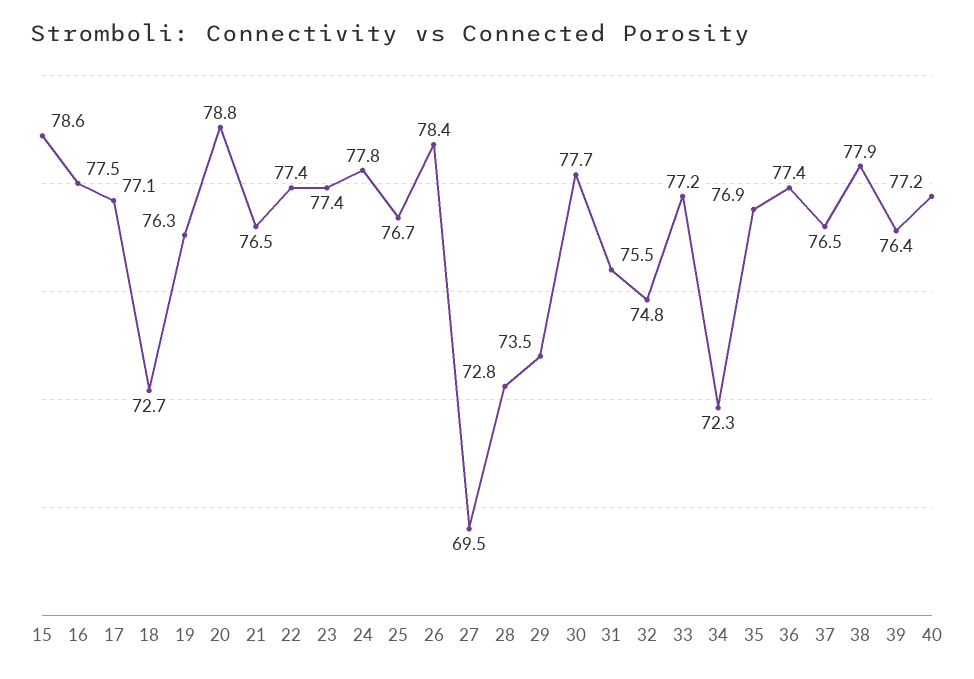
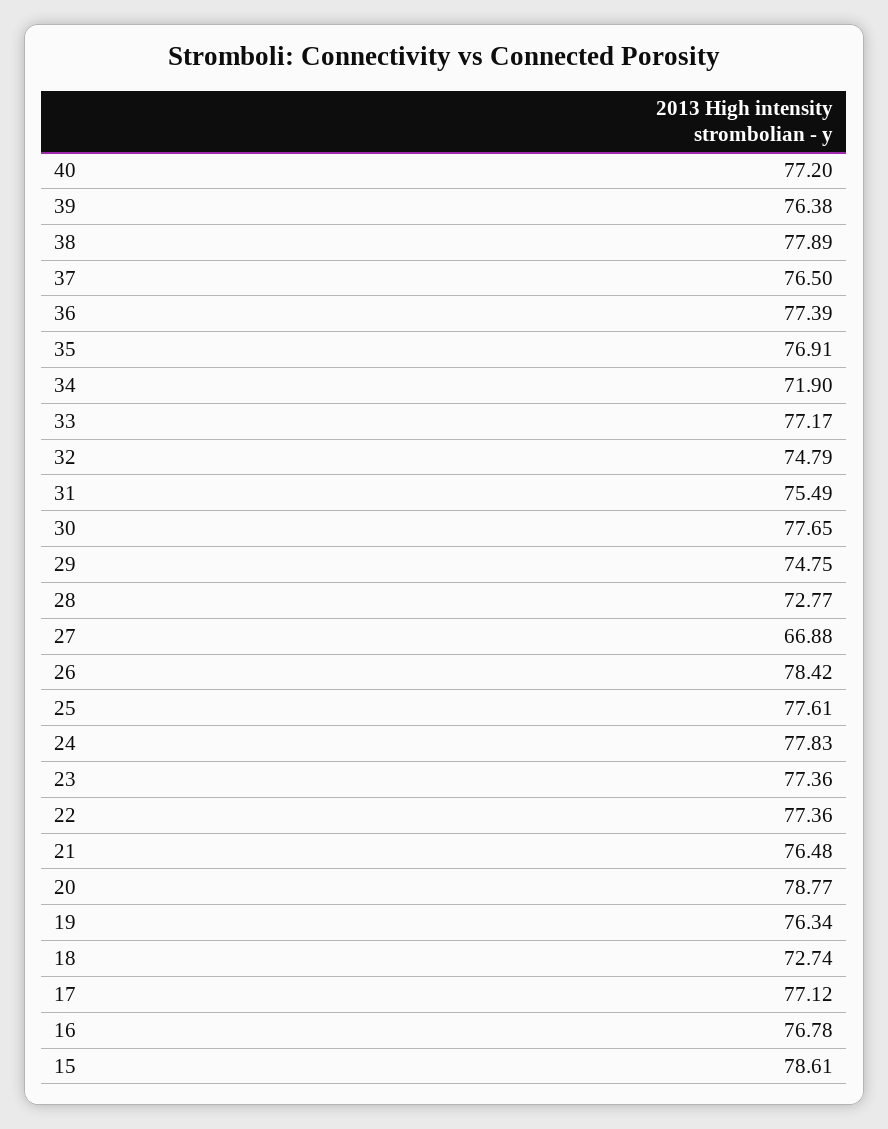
  {
    "15": 78.61,
-   "16": 77.5,
+   "16": 76.78,
    "17": 77.12,
    "18": 72.74,
    "19": 76.34,
    "20": 78.77,
    "21": 76.48,
    "22": 77.36,
    "23": 77.36,
    "24": 77.83,
-   "25": 76.7,
+   "25": 77.61,
    "26": 78.42,
-   "27": 69.5,
+   "27": 66.88,
    "28": 72.77,
-   "29": 73.5,
+   "29": 74.75,
    "30": 77.65,
    "31": 75.49,
    "32": 74.79,
    "33": 77.17,
-   "34": 72.3,
+   "34": 71.9,
    "35": 76.91,
    "36": 77.39,
    "37": 76.5,
    "38": 77.89,
    "39": 76.38,
    "40": 77.2
  }

